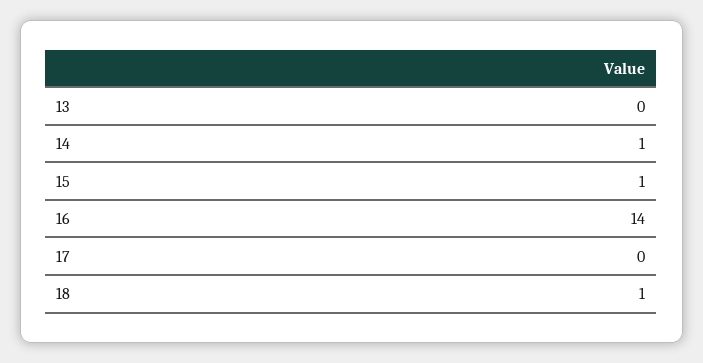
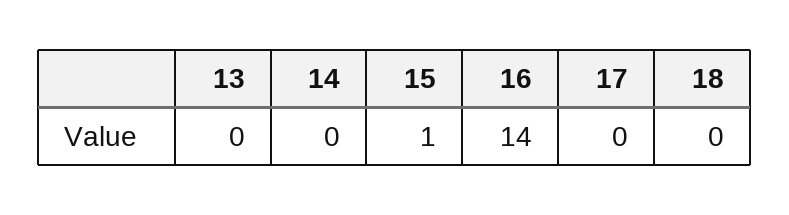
  {
    "13": 0,
-   "14": 1,
+   "14": 0,
    "15": 1,
    "16": 14,
    "17": 0,
-   "18": 1
+   "18": 0
  }

